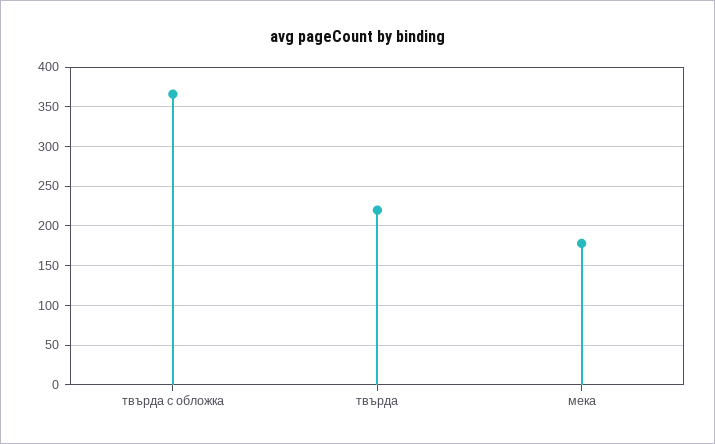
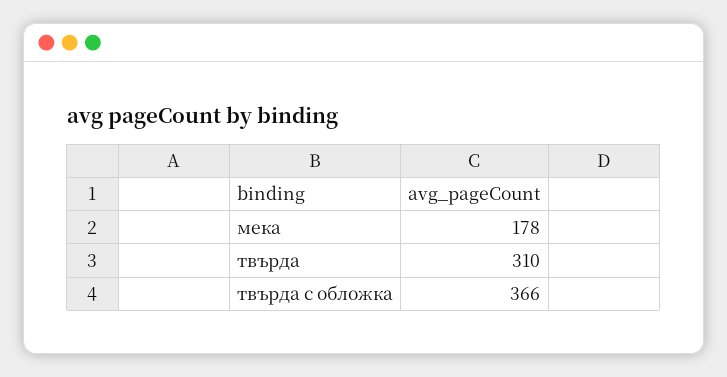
  {
    "твърда с обложка": 366,
-   "твърда": 220,
+   "твърда": 310,
    "мека": 178
  }

